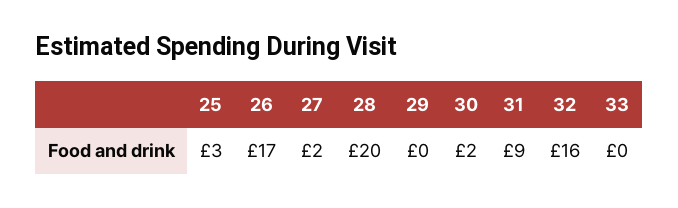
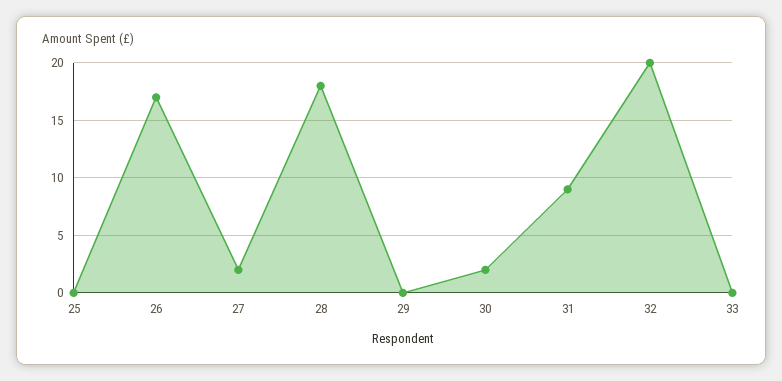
  {
-   "25": 3,
+   "25": 0,
    "26": 17,
    "27": 2,
-   "28": 20,
+   "28": 18,
    "29": 0,
    "30": 2,
    "31": 9,
-   "32": 16,
+   "32": 20,
    "33": 0
  }

